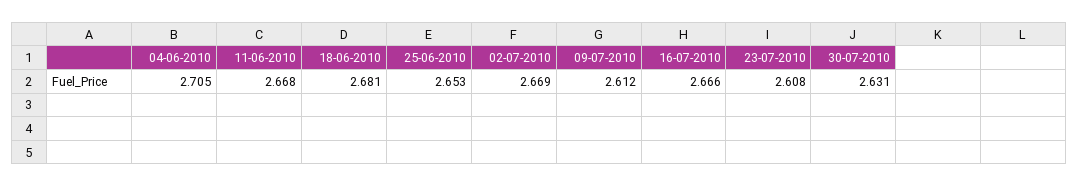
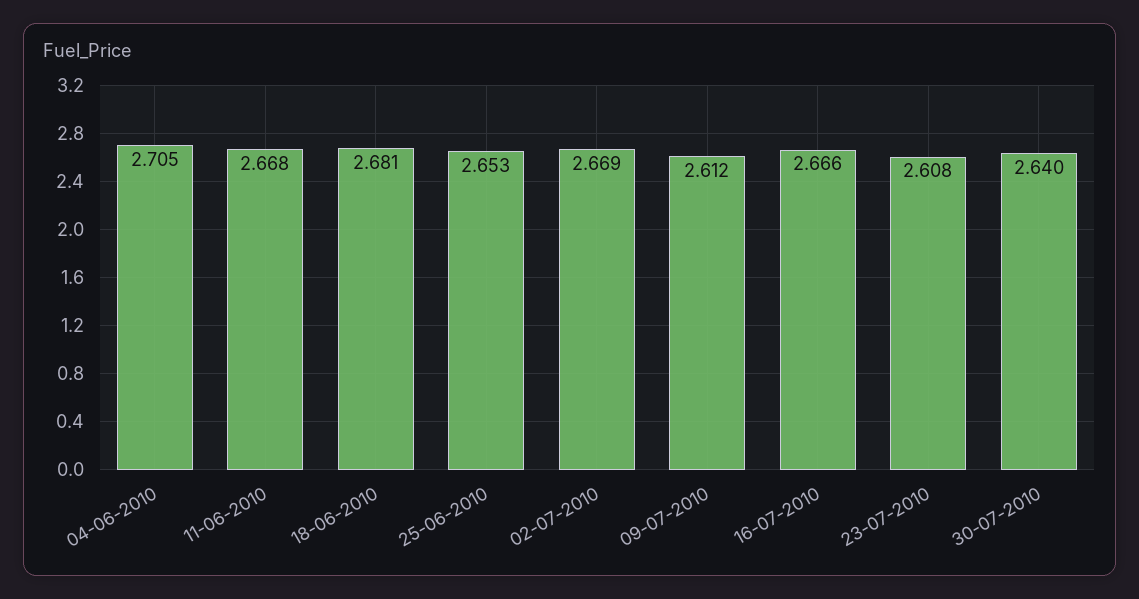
  {
    "04-06-2010": 2.705,
    "11-06-2010": 2.668,
    "18-06-2010": 2.681,
    "25-06-2010": 2.653,
    "02-07-2010": 2.669,
    "09-07-2010": 2.612,
    "16-07-2010": 2.666,
    "23-07-2010": 2.608,
-   "30-07-2010": 2.631
+   "30-07-2010": 2.64
  }

